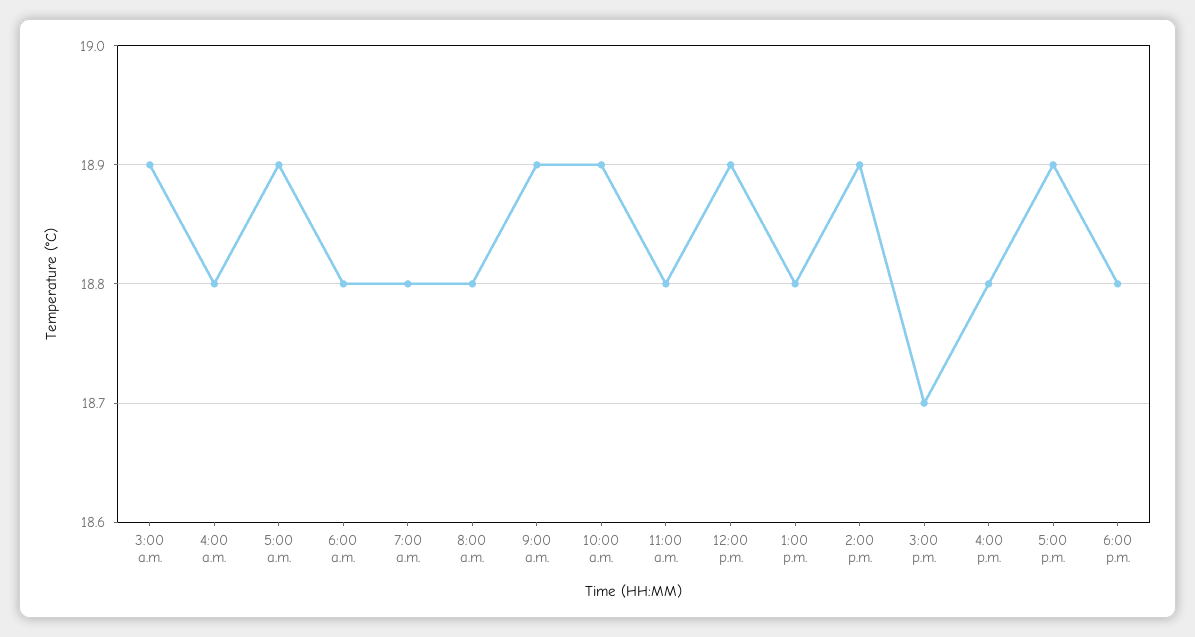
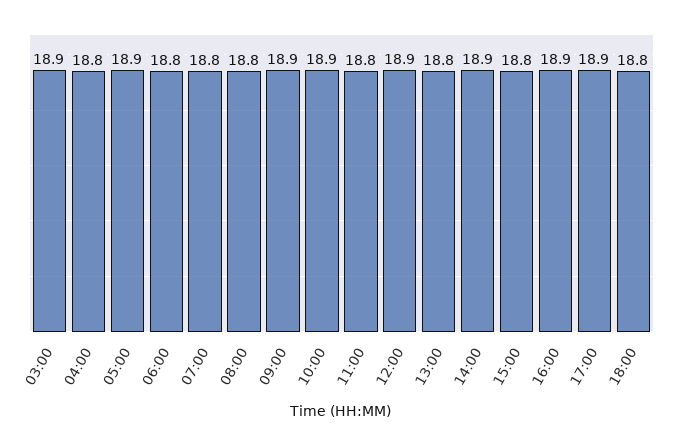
  {
    "3:00 a.m.": 18.9,
    "4:00 a.m.": 18.8,
    "5:00 a.m.": 18.9,
    "6:00 a.m.": 18.8,
    "7:00 a.m.": 18.8,
    "8:00 a.m.": 18.8,
    "9:00 a.m.": 18.9,
    "10:00 a.m.": 18.9,
    "11:00 a.m.": 18.8,
    "12:00 p.m.": 18.9,
    "1:00 p.m.": 18.8,
    "2:00 p.m.": 18.9,
-   "3:00 p.m.": 18.7,
+   "3:00 p.m.": 18.8,
-   "4:00 p.m.": 18.8,
+   "4:00 p.m.": 18.9,
    "5:00 p.m.": 18.9,
    "6:00 p.m.": 18.8
  }

